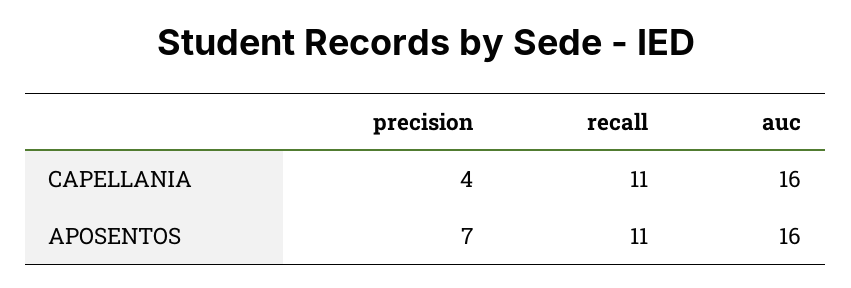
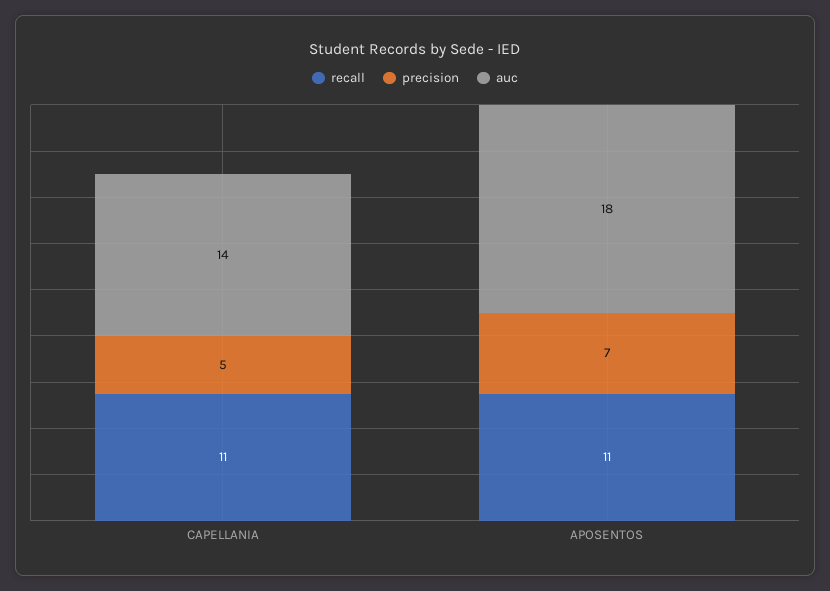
  {
    "precision": {
-     "CAPELLANIA": 4,
+     "CAPELLANIA": 5,
      "APOSENTOS": 7
    },
    "recall": {
      "CAPELLANIA": 11,
      "APOSENTOS": 11
    },
    "auc": {
-     "CAPELLANIA": 16,
+     "CAPELLANIA": 14,
-     "APOSENTOS": 16
+     "APOSENTOS": 18
    }
  }

